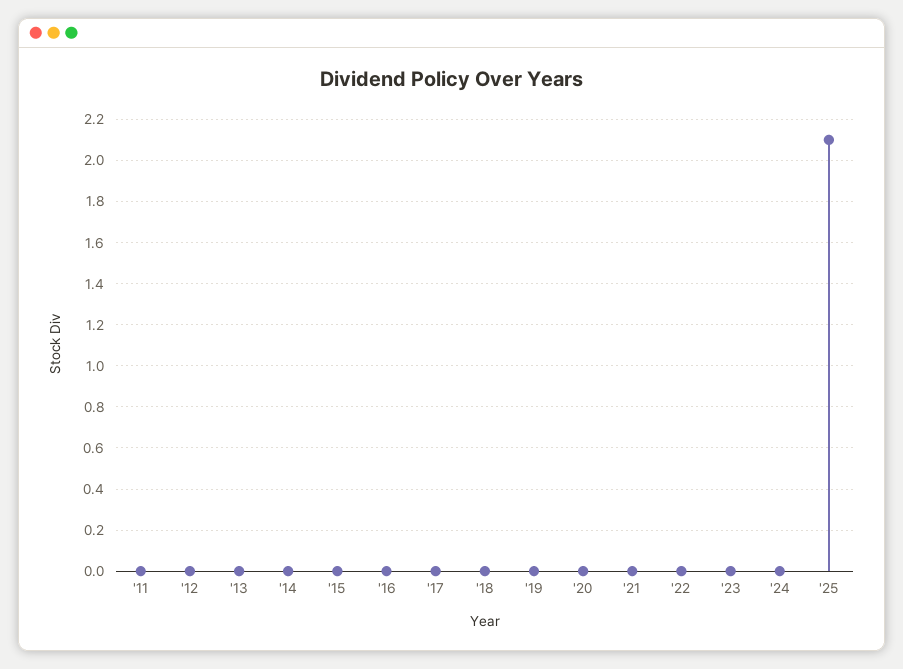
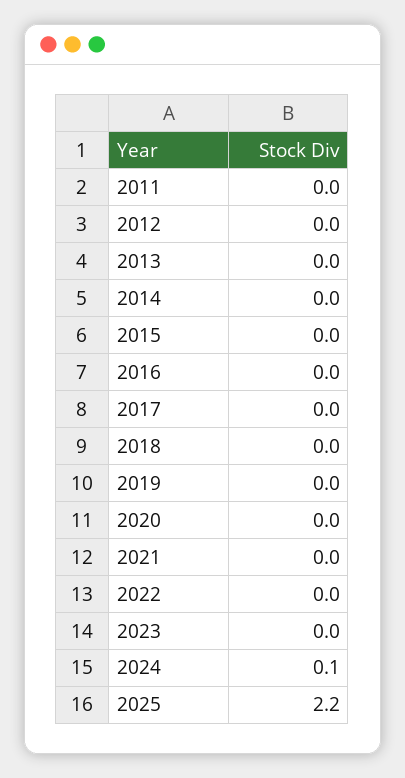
  {
    "'11": 0,
    "'12": 0,
    "'13": 0,
    "'14": 0,
    "'15": 0,
    "'16": 0,
    "'17": 0,
    "'18": 0,
    "'19": 0,
    "'20": 0,
    "'21": 0,
    "'22": 0,
    "'23": 0,
-   "'24": 0,
+   "'24": 0.1,
-   "'25": 2.1
+   "'25": 2.2
  }

